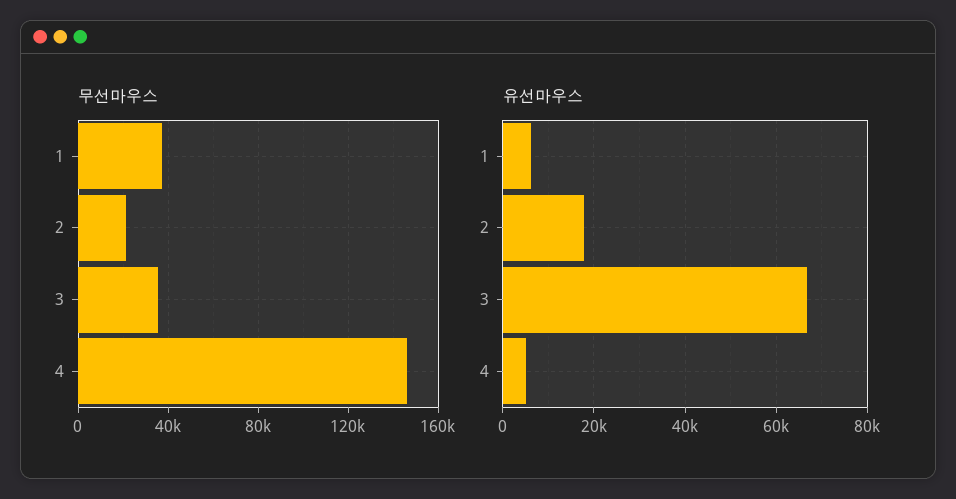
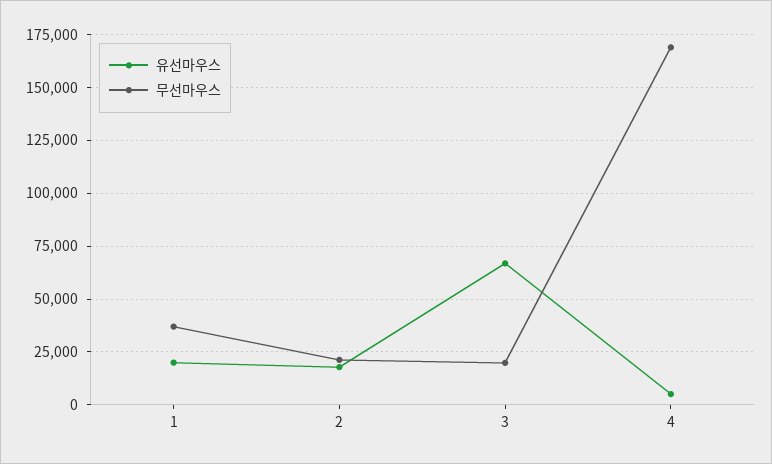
  {
    "무선마우스": {
      "1": 35000,
      "2": 20000,
-     "3": 35000,
+     "3": 20000,
-     "4": 145000
+     "4": 170000
    },
    "유선마우스": {
-     "1": 6000,
+     "1": 20000,
      "2": 18000,
      "3": 66000,
      "4": 4000
    }
  }

